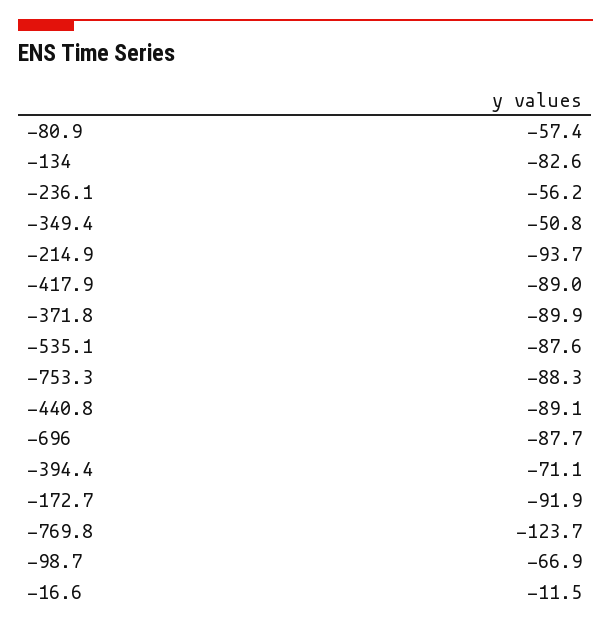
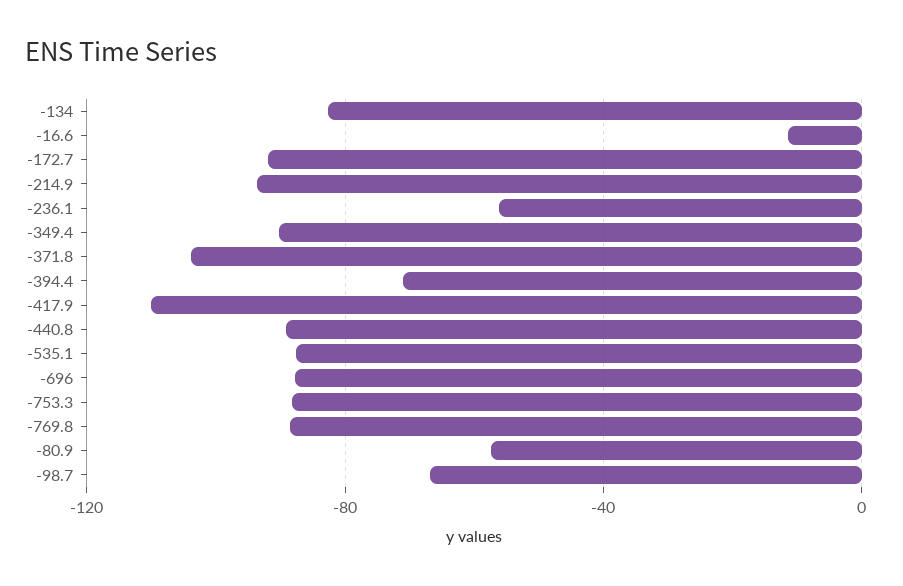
  {
    "-80.9": -57.4,
    "-134": -82.6,
    "-236.1": -56.2,
-   "-349.4": -50.8,
+   "-349.4": -90,
    "-214.9": -93.7,
-   "-417.9": -89,
+   "-417.9": -110,
-   "-371.8": -89.9,
+   "-371.8": -105,
    "-535.1": -87.6,
    "-753.3": -88.3,
    "-440.8": -89.1,
    "-696": -87.7,
    "-394.4": -71.1,
    "-172.7": -91.9,
-   "-769.8": -123.7,
+   "-769.8": -90,
    "-98.7": -66.9,
    "-16.6": -11.5
  }

